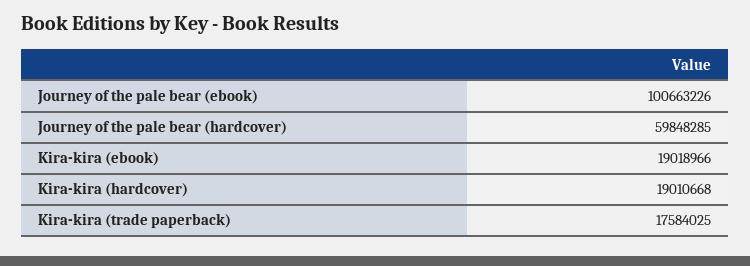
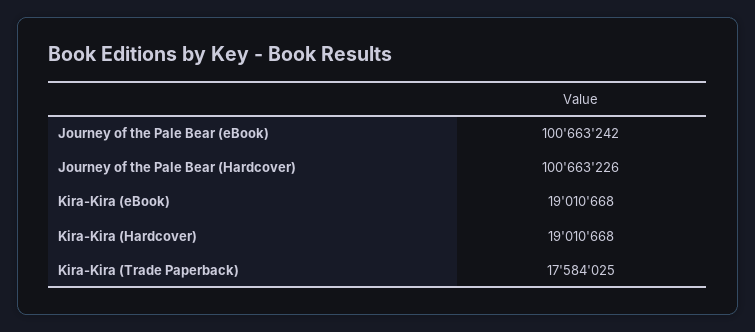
  {
-   "Journey of the pale bear (ebook)": 100663226,
+   "Journey of the pale bear (ebook)": 100663242,
-   "Journey of the pale bear (hardcover)": 59848285,
+   "Journey of the pale bear (hardcover)": 100663226,
-   "Kira-kira (ebook)": 19018966,
+   "Kira-kira (ebook)": 19010668,
    "Kira-kira (hardcover)": 19010668,
    "Kira-kira (trade paperback)": 17584025
  }

